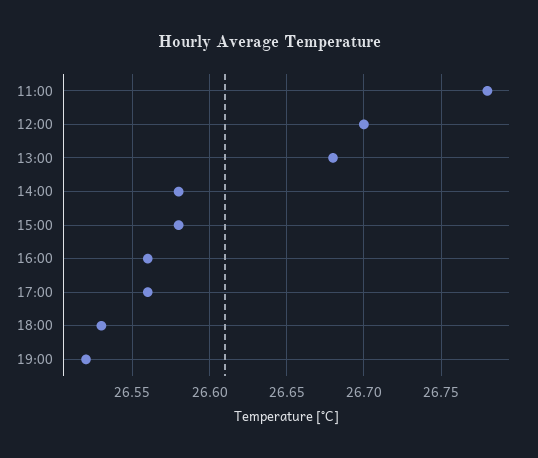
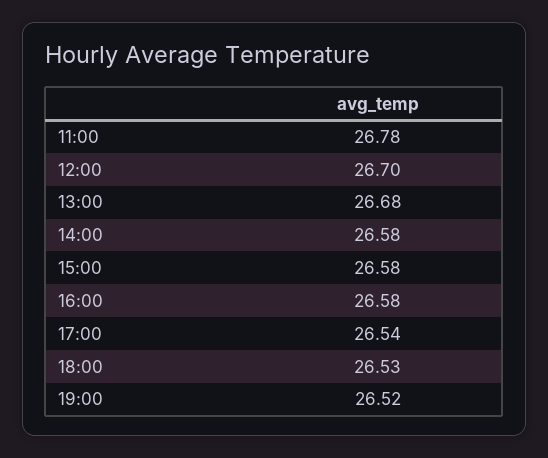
  {
    "11:00": 26.78,
    "12:00": 26.7,
    "13:00": 26.68,
    "14:00": 26.58,
    "15:00": 26.58,
-   "16:00": 26.56,
+   "16:00": 26.58,
-   "17:00": 26.56,
+   "17:00": 26.54,
    "18:00": 26.53,
    "19:00": 26.52
  }

